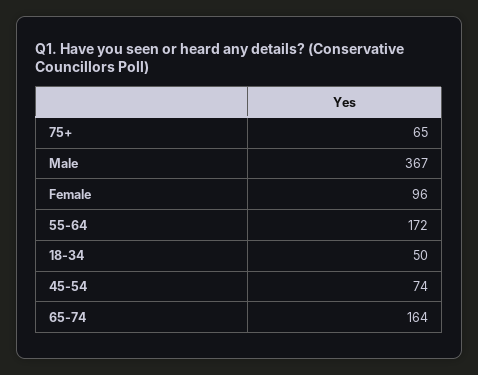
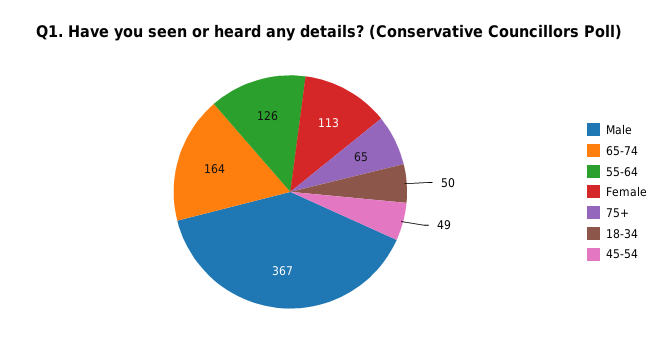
  {
    "75+": 65,
    "Male": 367,
-   "Female": 96,
+   "Female": 113,
-   "55-64": 172,
+   "55-64": 126,
    "18-34": 50,
-   "45-54": 74,
+   "45-54": 49,
    "65-74": 164
  }

